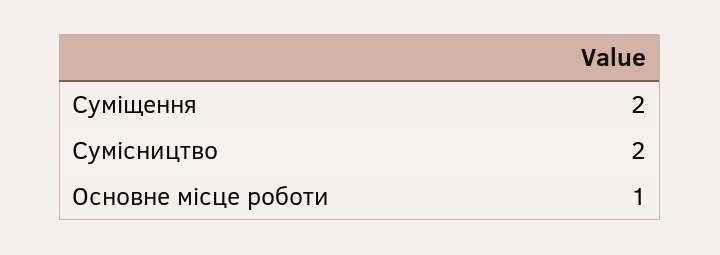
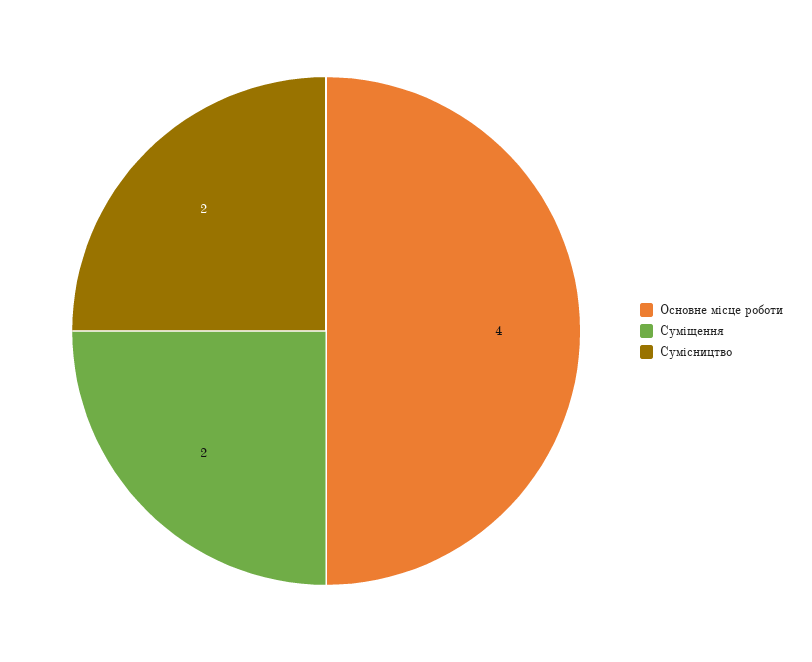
  {
    "Суміщення": 2,
    "Сумісництво": 2,
-   "Основне місце роботи": 1
+   "Основне місце роботи": 4
  }

